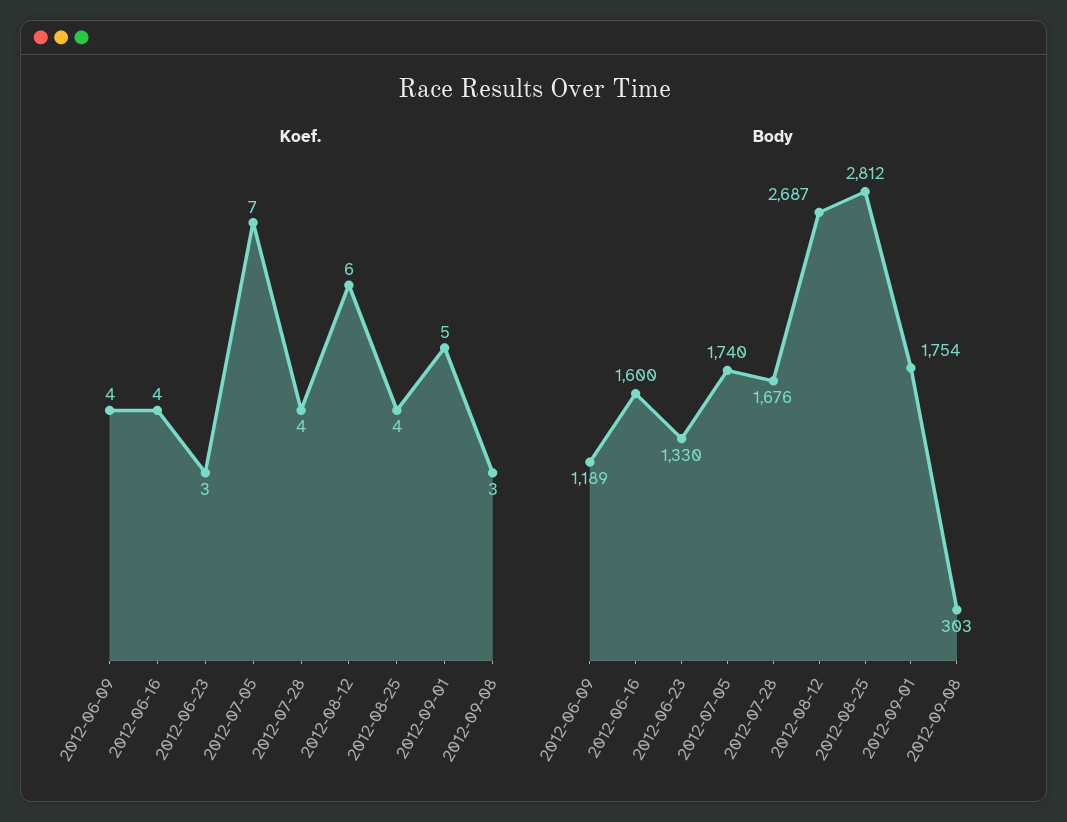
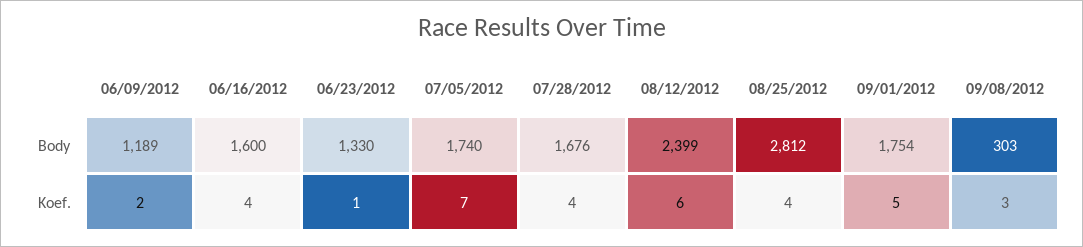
  {
    "Koef.": {
-     "2012-06-09": 4,
+     "2012-06-09": 2,
      "2012-06-16": 4,
-     "2012-06-23": 3,
+     "2012-06-23": 1,
      "2012-07-05": 7,
      "2012-07-28": 4,
      "2012-08-12": 6,
      "2012-08-25": 4,
      "2012-09-01": 5,
      "2012-09-08": 3
    },
    "Body": {
      "2012-06-09": 1189,
      "2012-06-16": 1600,
      "2012-06-23": 1330,
      "2012-07-05": 1740,
      "2012-07-28": 1676,
-     "2012-08-12": 2687,
+     "2012-08-12": 2399,
      "2012-08-25": 2812,
      "2012-09-01": 1754,
      "2012-09-08": 303
    }
  }

